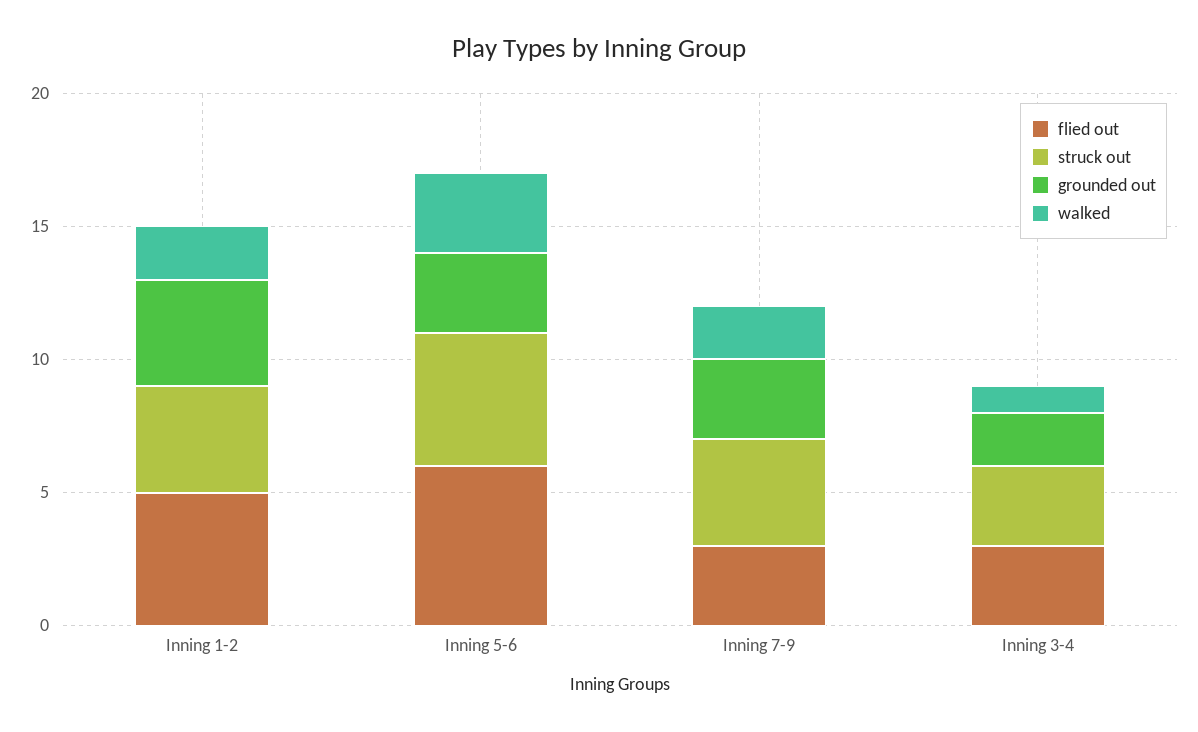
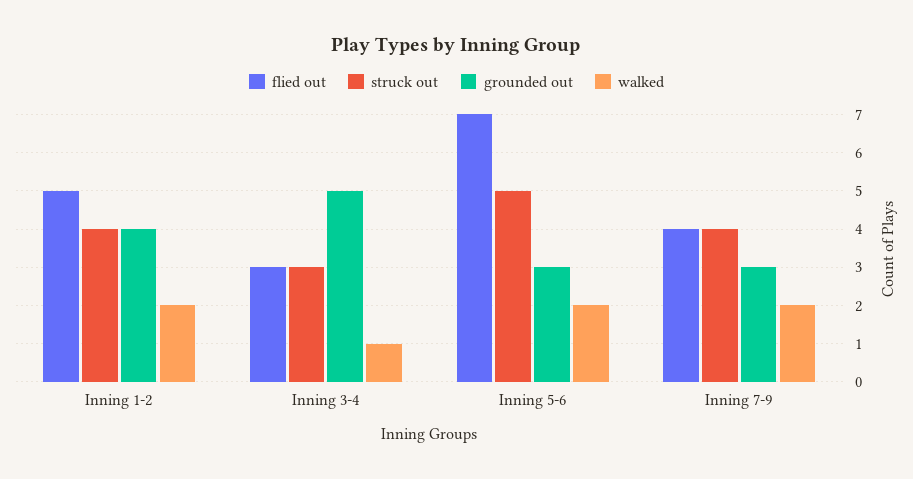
  {
    "flied out": {
      "Inning 1-2": 5,
-     "Inning 5-6": 6,
+     "Inning 5-6": 7,
-     "Inning 7-9": 3,
+     "Inning 7-9": 4,
      "Inning 3-4": 3
    },
    "struck out": {
      "Inning 1-2": 4,
      "Inning 5-6": 5,
      "Inning 7-9": 4,
      "Inning 3-4": 3
    },
    "grounded out": {
      "Inning 1-2": 4,
      "Inning 5-6": 3,
      "Inning 7-9": 3,
-     "Inning 3-4": 2
+     "Inning 3-4": 5
    },
    "walked": {
      "Inning 1-2": 2,
-     "Inning 5-6": 3,
+     "Inning 5-6": 2,
      "Inning 7-9": 2,
      "Inning 3-4": 1
    }
  }

